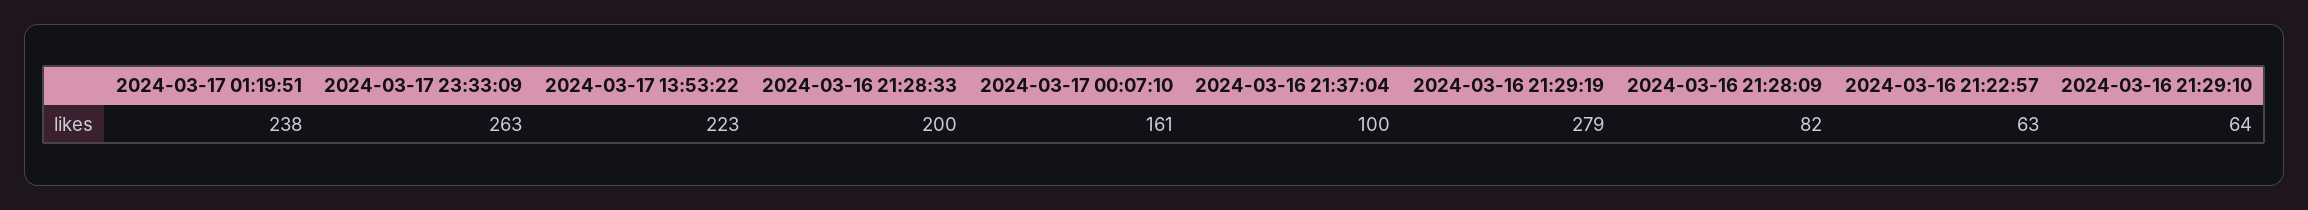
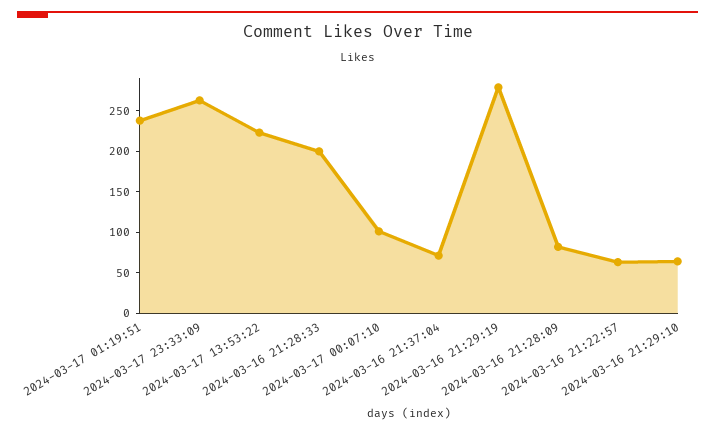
  {
    "2024-03-17 01:19:51": 238,
    "2024-03-17 23:33:09": 263,
    "2024-03-17 13:53:22": 223,
    "2024-03-16 21:28:33": 200,
-   "2024-03-17 00:07:10": 161,
+   "2024-03-17 00:07:10": 100,
-   "2024-03-16 21:37:04": 100,
+   "2024-03-16 21:37:04": 70,
    "2024-03-16 21:29:19": 279,
    "2024-03-16 21:28:09": 82,
    "2024-03-16 21:22:57": 63,
    "2024-03-16 21:29:10": 64
  }

